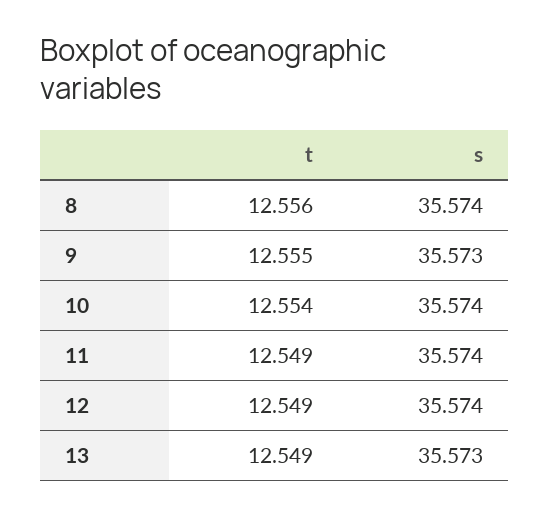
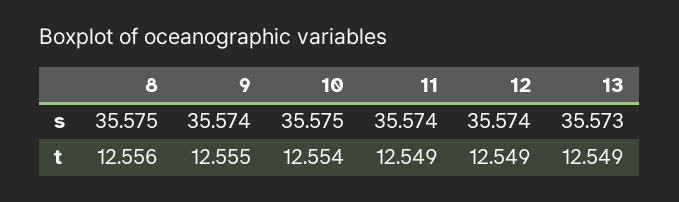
  {
    "t": {
      "8": 12.556,
      "9": 12.555,
      "10": 12.554,
      "11": 12.549,
      "12": 12.549,
      "13": 12.549
    },
    "s": {
-     "8": 35.574,
+     "8": 35.575,
-     "9": 35.573,
+     "9": 35.574,
-     "10": 35.574,
+     "10": 35.575,
      "11": 35.574,
      "12": 35.574,
      "13": 35.573
    }
  }

